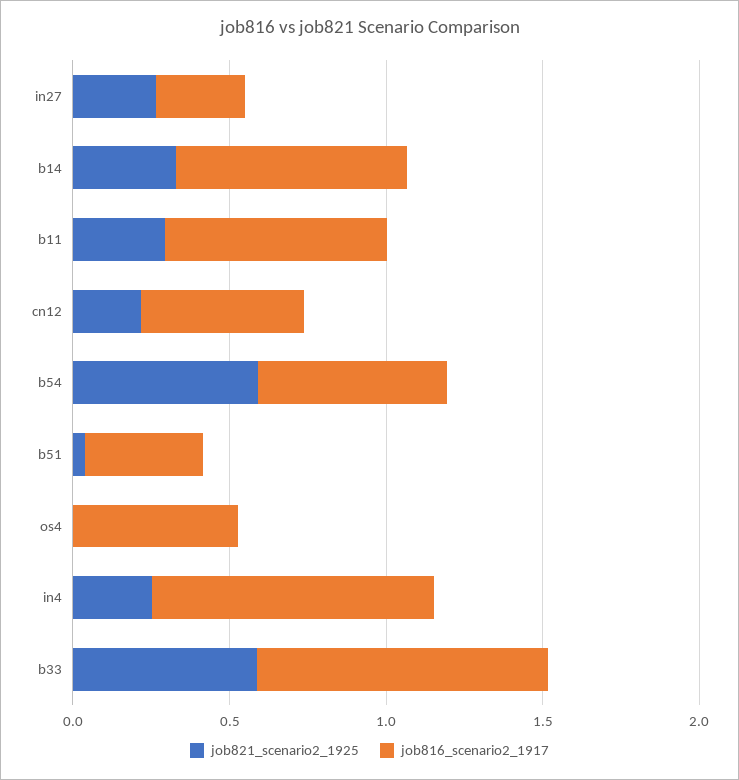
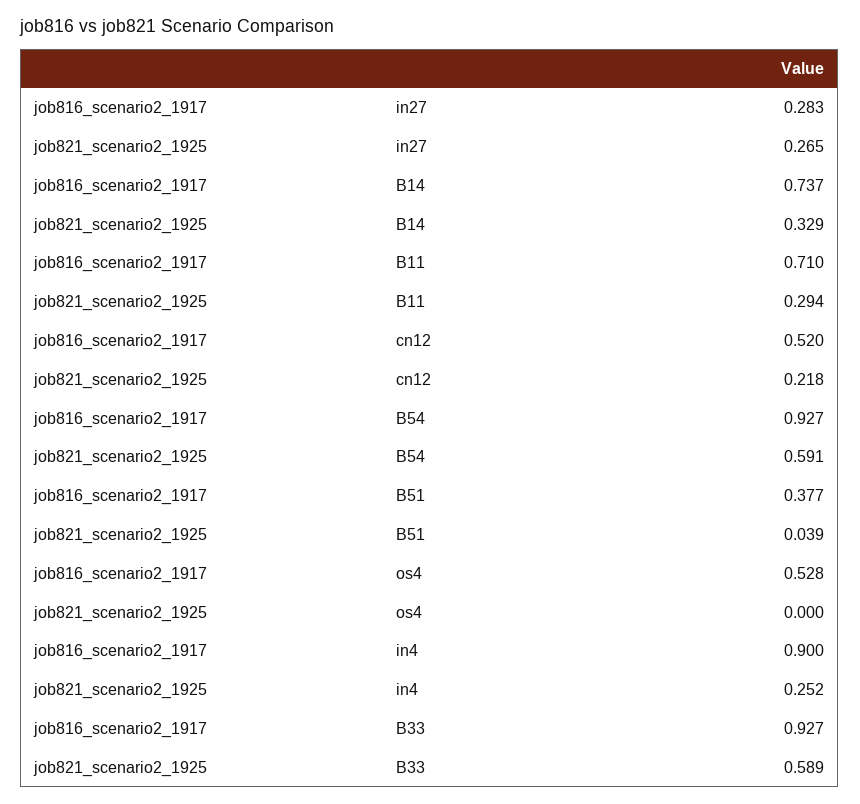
  {
    "job821_scenario2_1925": {
      "in27": 0.265,
      "b14": 0.329,
      "b11": 0.294,
      "cn12": 0.218,
      "b54": 0.591,
      "b51": 0.039,
      "os4": 0,
      "in4": 0.252,
      "b33": 0.589
    },
    "job816_scenario2_1917": {
      "in27": 0.283,
      "b14": 0.737,
      "b11": 0.71,
      "cn12": 0.52,
-     "b54": 0.6,
+     "b54": 0.927,
      "b51": 0.377,
      "os4": 0.528,
      "in4": 0.9,
      "b33": 0.927
    }
  }

